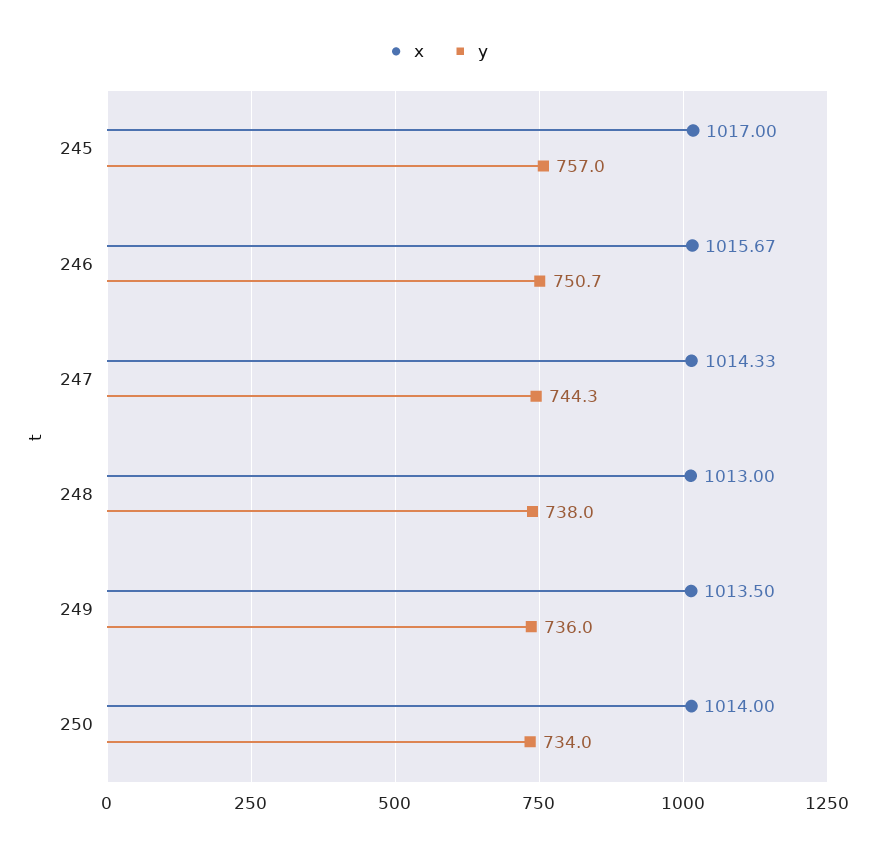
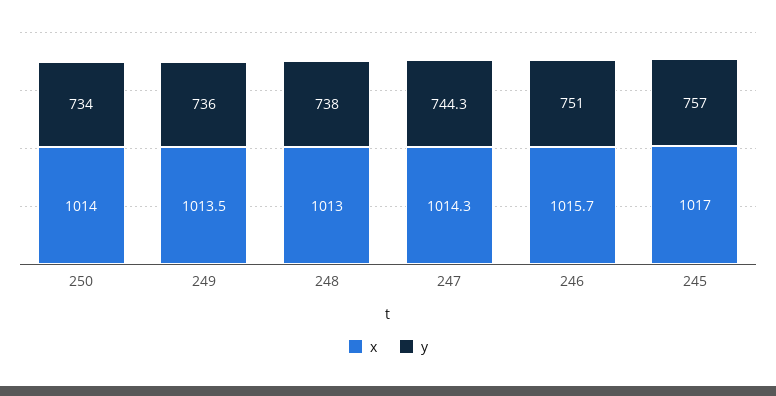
  {
    "x": {
      "245": 1017,
      "246": 1015.67,
      "247": 1014.33,
      "248": 1013,
      "249": 1013.5,
      "250": 1014
    },
    "y": {
      "245": 757,
-     "246": 750.7,
+     "246": 751,
      "247": 744.3,
      "248": 738,
      "249": 736,
      "250": 734
    }
  }

